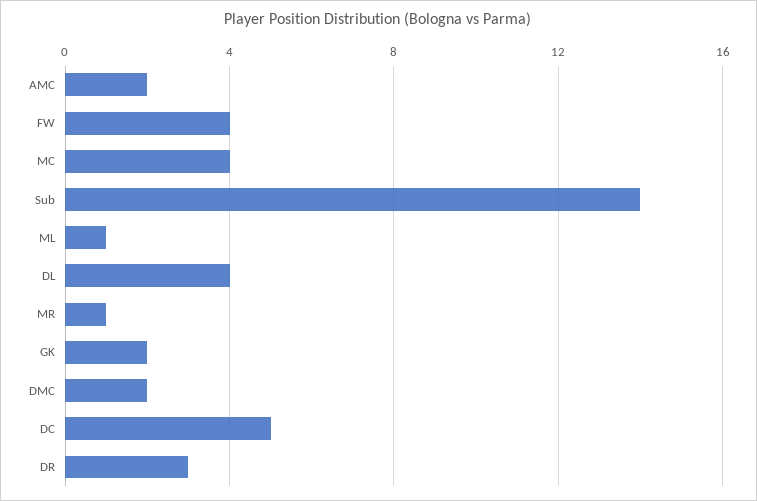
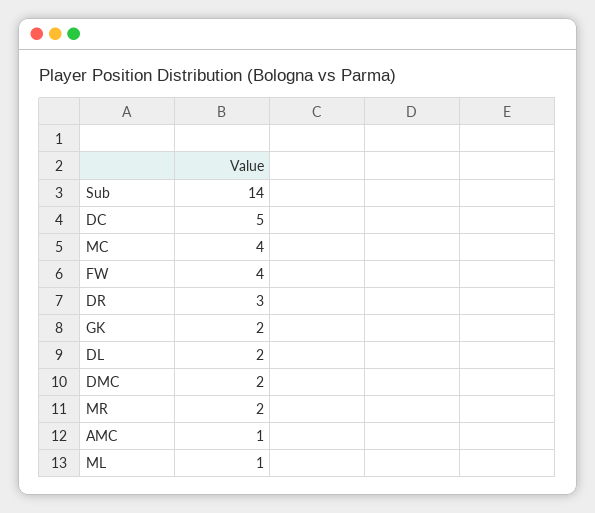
  {
-   "AMC": 2,
+   "AMC": 1,
    "FW": 4,
    "MC": 4,
    "Sub": 14,
    "ML": 1,
-   "DL": 4,
+   "DL": 2,
-   "MR": 1,
+   "MR": 2,
    "GK": 2,
    "DMC": 2,
    "DC": 5,
    "DR": 3
  }

